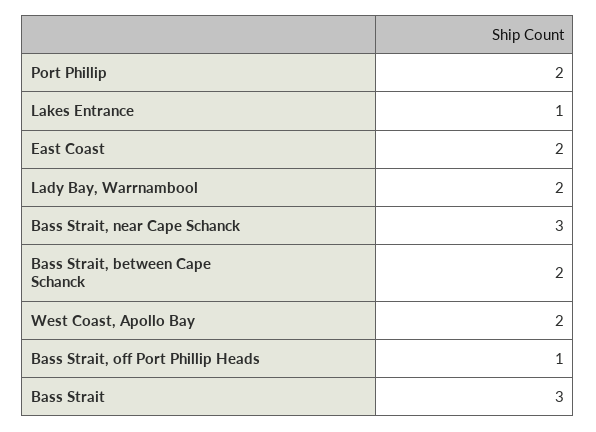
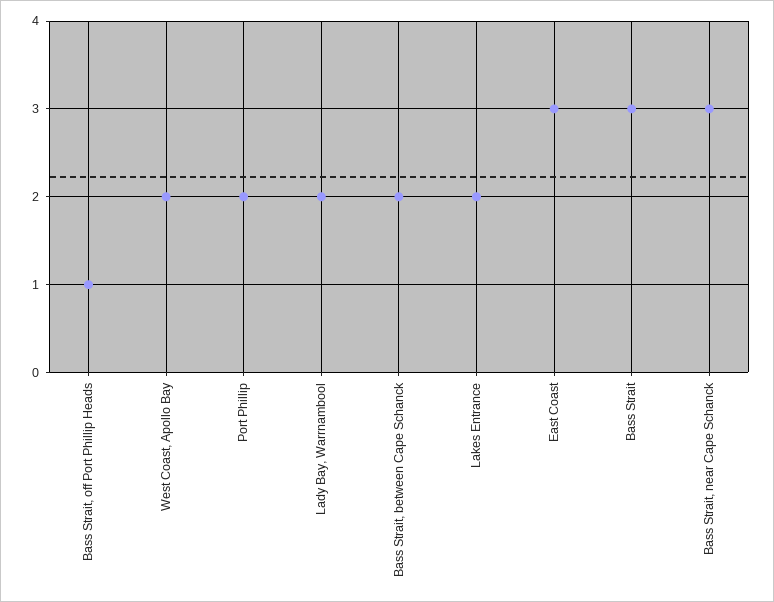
  {
    "Port Phillip": 2,
-   "Lakes Entrance": 1,
+   "Lakes Entrance": 2,
-   "East Coast": 2,
+   "East Coast": 3,
    "Lady Bay, Warrnambool": 2,
    "Bass Strait, near Cape Schanck": 3,
    "Bass Strait, between Cape Schanck": 2,
    "West Coast, Apollo Bay": 2,
    "Bass Strait, off Port Phillip Heads": 1,
    "Bass Strait": 3
  }

